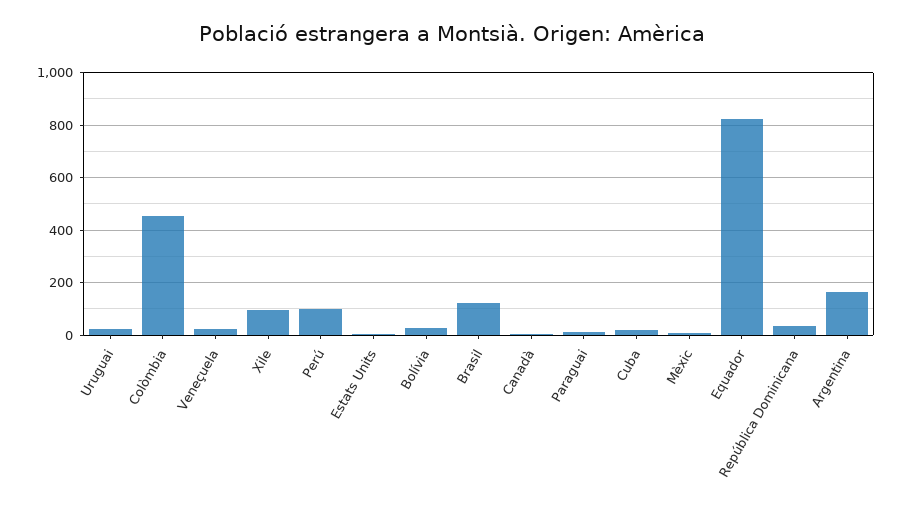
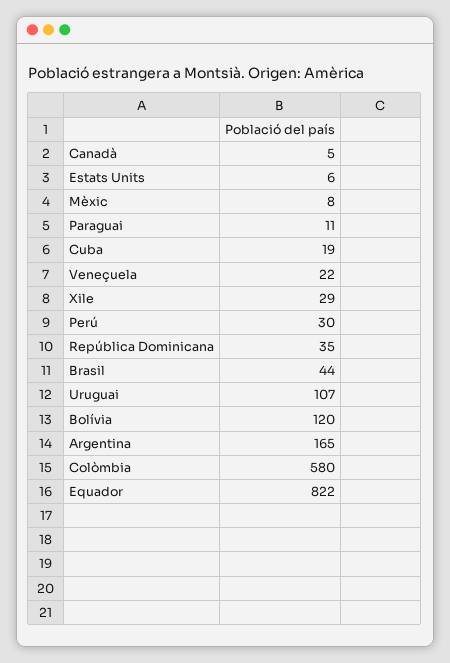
  {
-   "Uruguai": 25,
+   "Uruguai": 107,
-   "Colòmbia": 450,
+   "Colòmbia": 580,
    "Veneçuela": 22,
-   "Xile": 100,
+   "Xile": 29,
-   "Perú": 100,
+   "Perú": 30,
    "Estats Units": 6,
-   "Bolívia": 25,
+   "Bolívia": 120,
-   "Brasil": 125,
+   "Brasil": 44,
    "Canadà": 5,
    "Paraguai": 11,
    "Cuba": 19,
    "Mèxic": 8,
    "Equador": 822,
    "República Dominicana": 35,
    "Argentina": 165
  }

